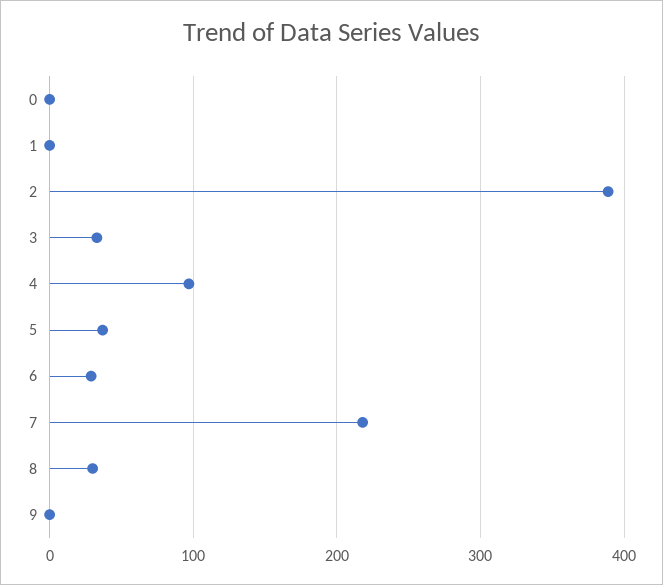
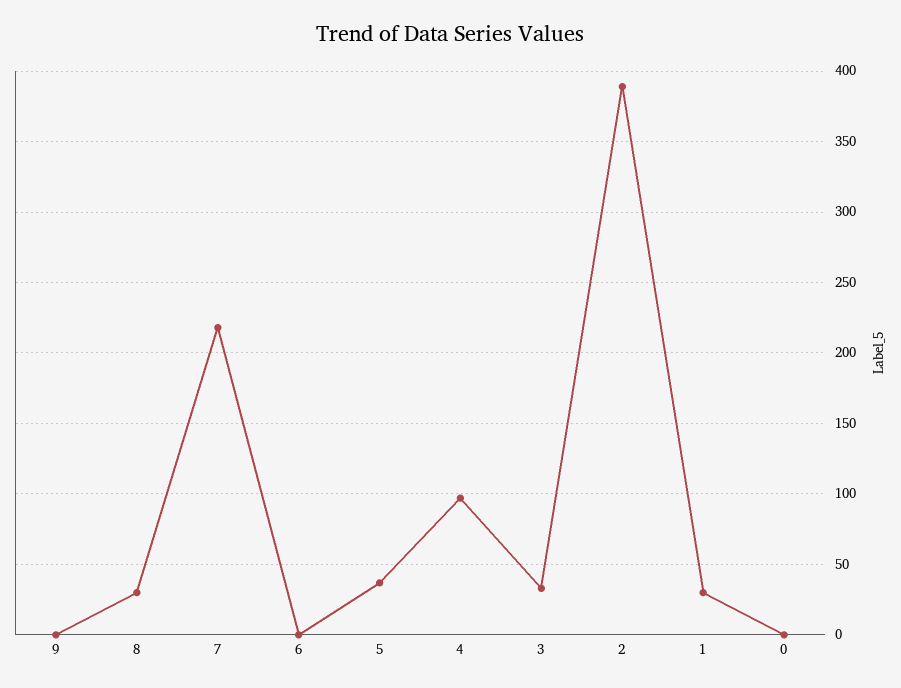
  {
    "0": 0,
-   "1": 0,
+   "1": 30,
    "2": 390,
    "3": 35,
    "4": 95,
    "5": 35,
-   "6": 30,
+   "6": 0,
    "7": 220,
    "8": 30,
    "9": 0
  }

